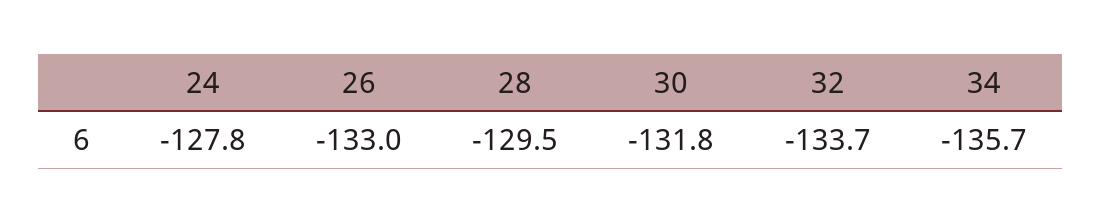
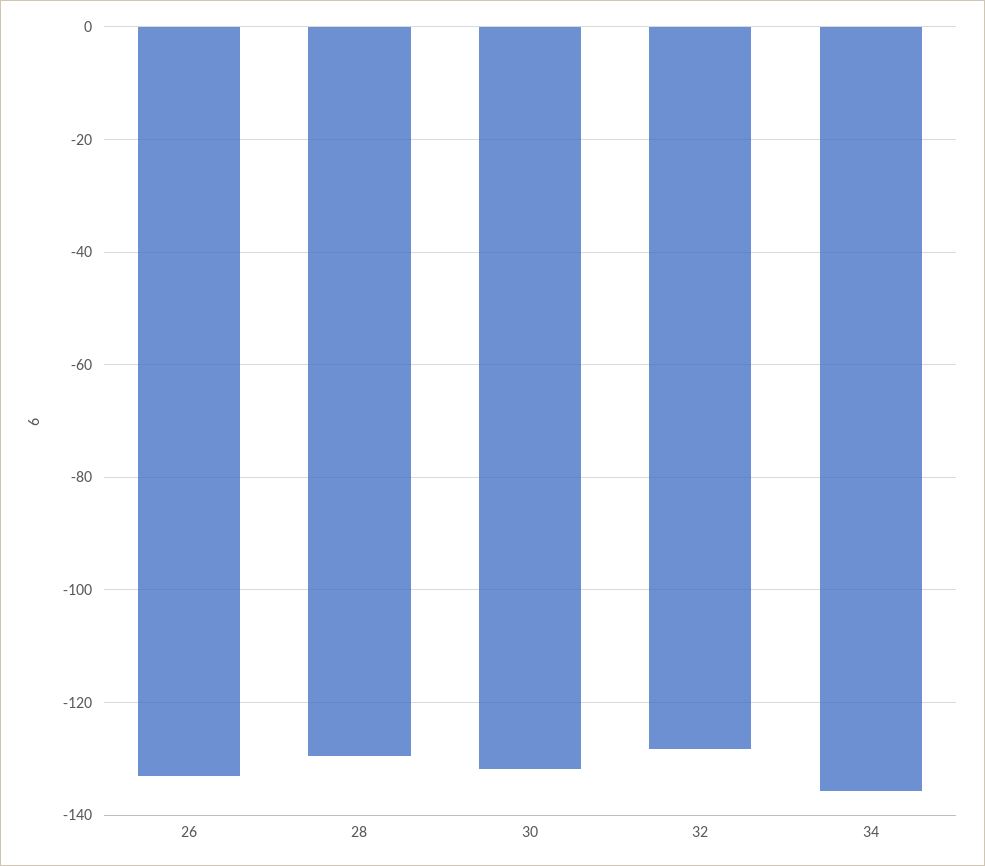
  {
-   "24": -127.8,
    "26": -133,
    "28": -129.5,
    "30": -131.8,
-   "32": -133.7,
+   "32": -128,
    "34": -135.7
  }

